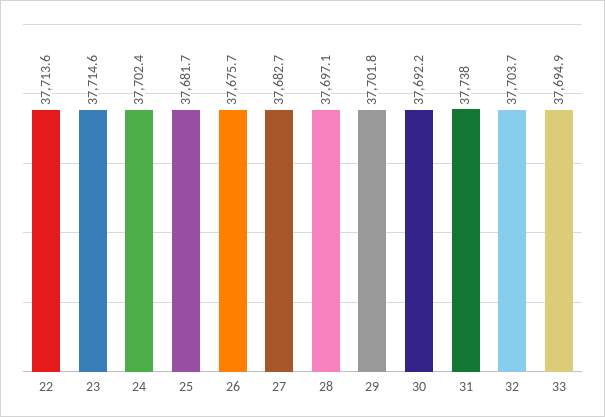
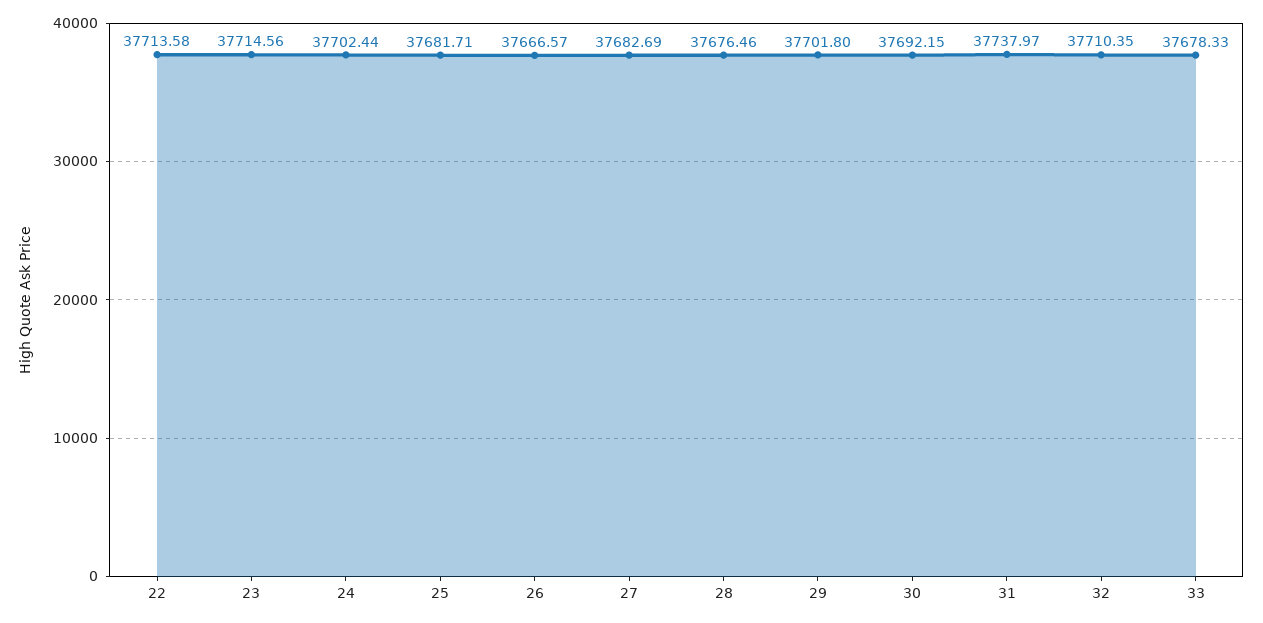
  {
    "22": 37713.58,
    "23": 37714.56,
    "24": 37702.44,
    "25": 37681.71,
-   "26": 37675.7,
+   "26": 37666.57,
    "27": 37682.69,
-   "28": 37697.1,
+   "28": 37676.46,
    "29": 37701.8,
    "30": 37692.15,
    "31": 37737.97,
-   "32": 37703.7,
+   "32": 37710.35,
-   "33": 37694.9
+   "33": 37678.33
  }

